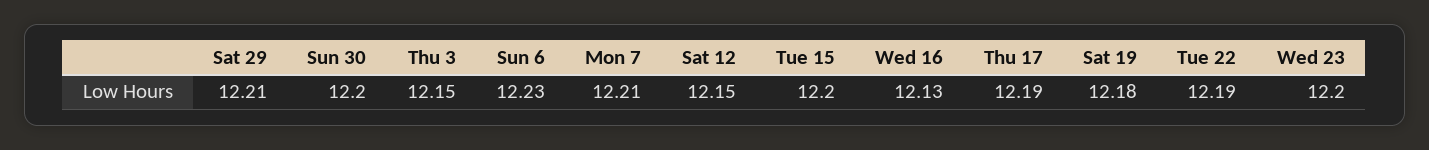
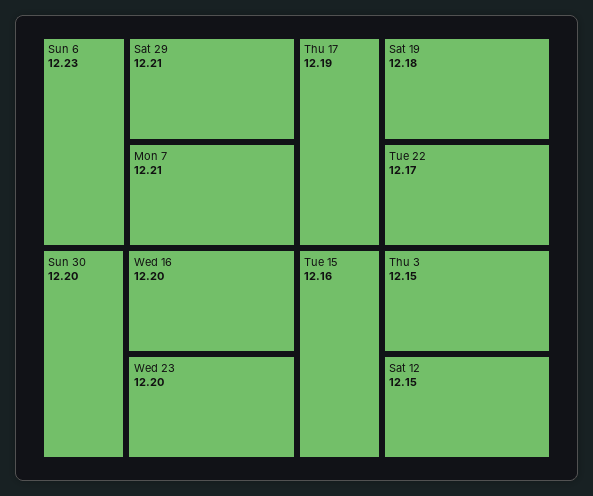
  {
    "Sat 29": 12.21,
    "Sun 30": 12.2,
    "Thu 3": 12.15,
    "Sun 6": 12.23,
    "Mon 7": 12.21,
    "Sat 12": 12.15,
-   "Tue 15": 12.2,
+   "Tue 15": 12.16,
-   "Wed 16": 12.13,
+   "Wed 16": 12.2,
    "Thu 17": 12.19,
    "Sat 19": 12.18,
-   "Tue 22": 12.19,
+   "Tue 22": 12.17,
    "Wed 23": 12.2
  }

